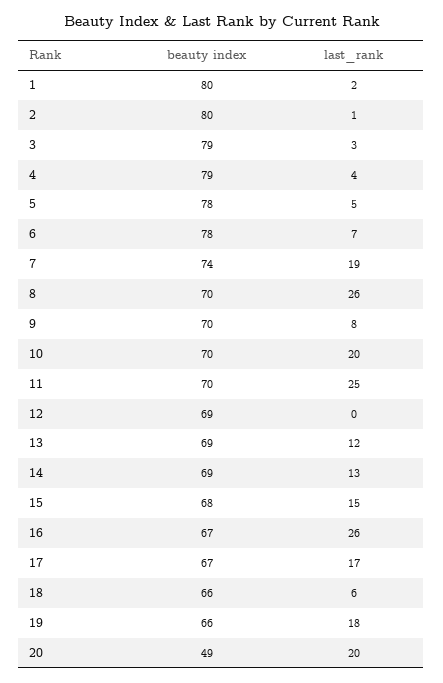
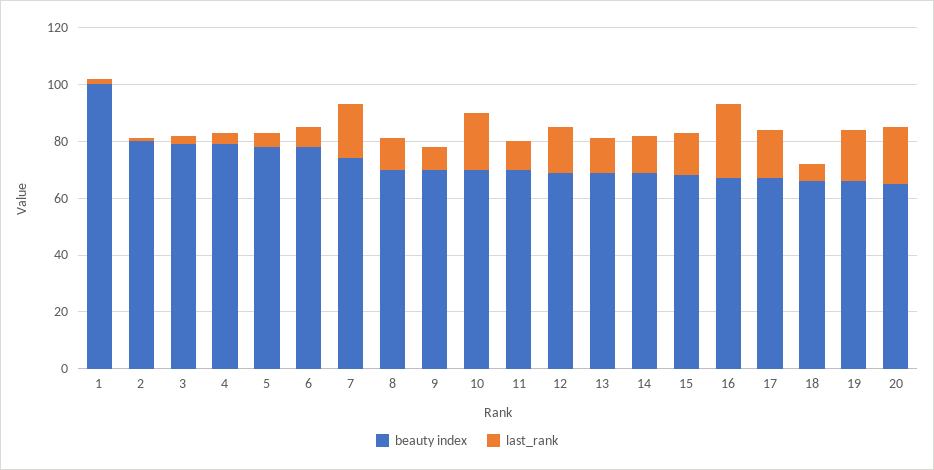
  {
    "beauty index": {
-     "1": 80,
+     "1": 100,
      "2": 80,
      "3": 79,
      "4": 79,
      "5": 78,
      "6": 78,
      "7": 74,
      "8": 70,
      "9": 70,
      "10": 70,
      "11": 70,
      "12": 69,
      "13": 69,
      "14": 69,
      "15": 68,
      "16": 67,
      "17": 67,
      "18": 66,
      "19": 66,
-     "20": 49
+     "20": 65
    },
    "last_rank": {
      "1": 2,
      "2": 1,
      "3": 3,
      "4": 4,
      "5": 5,
      "6": 7,
      "7": 19,
-     "8": 26,
+     "8": 10,
      "9": 8,
      "10": 20,
-     "11": 25,
+     "11": 10,
-     "12": 0,
+     "12": 15,
      "13": 12,
      "14": 13,
      "15": 15,
      "16": 26,
      "17": 17,
      "18": 6,
      "19": 18,
      "20": 20
    }
  }

